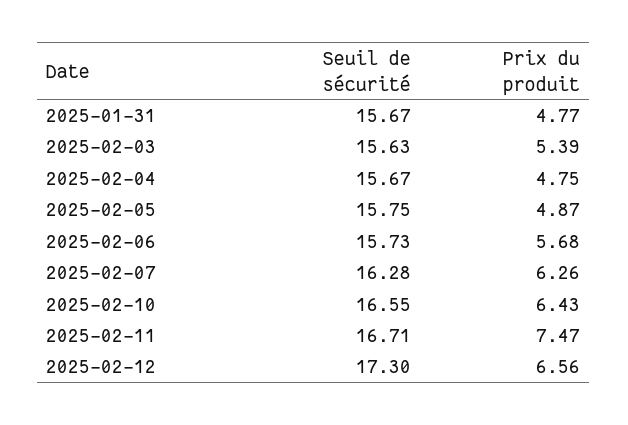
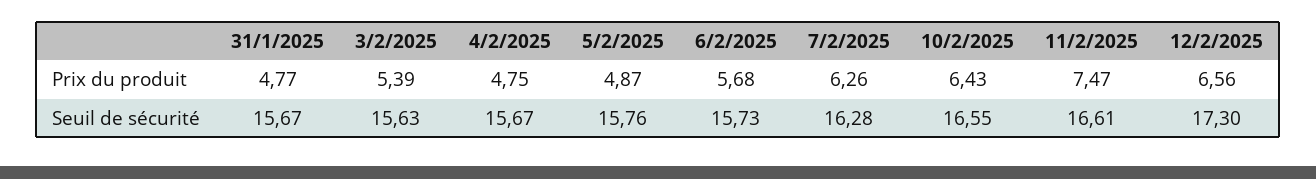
  {
    "Seuil de sécurité": {
      "2025-01-31": 15.67,
      "2025-02-03": 15.63,
      "2025-02-04": 15.67,
-     "2025-02-05": 15.75,
+     "2025-02-05": 15.76,
      "2025-02-06": 15.73,
      "2025-02-07": 16.28,
      "2025-02-10": 16.55,
-     "2025-02-11": 16.71,
+     "2025-02-11": 16.61,
      "2025-02-12": 17.3
    },
    "Prix du produit": {
      "2025-01-31": 4.77,
      "2025-02-03": 5.39,
      "2025-02-04": 4.75,
      "2025-02-05": 4.87,
      "2025-02-06": 5.68,
      "2025-02-07": 6.26,
      "2025-02-10": 6.43,
      "2025-02-11": 7.47,
      "2025-02-12": 6.56
    }
  }

